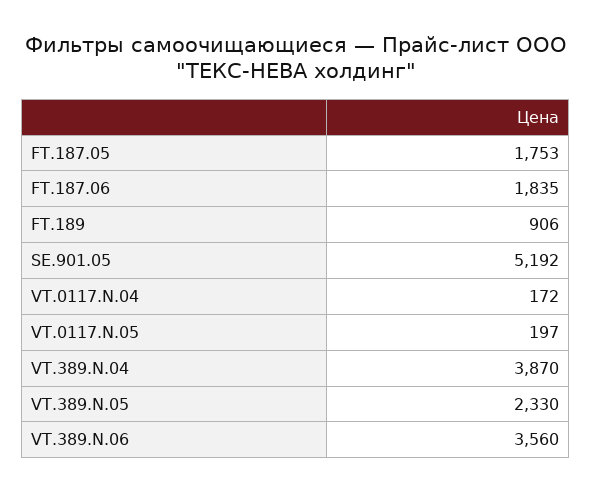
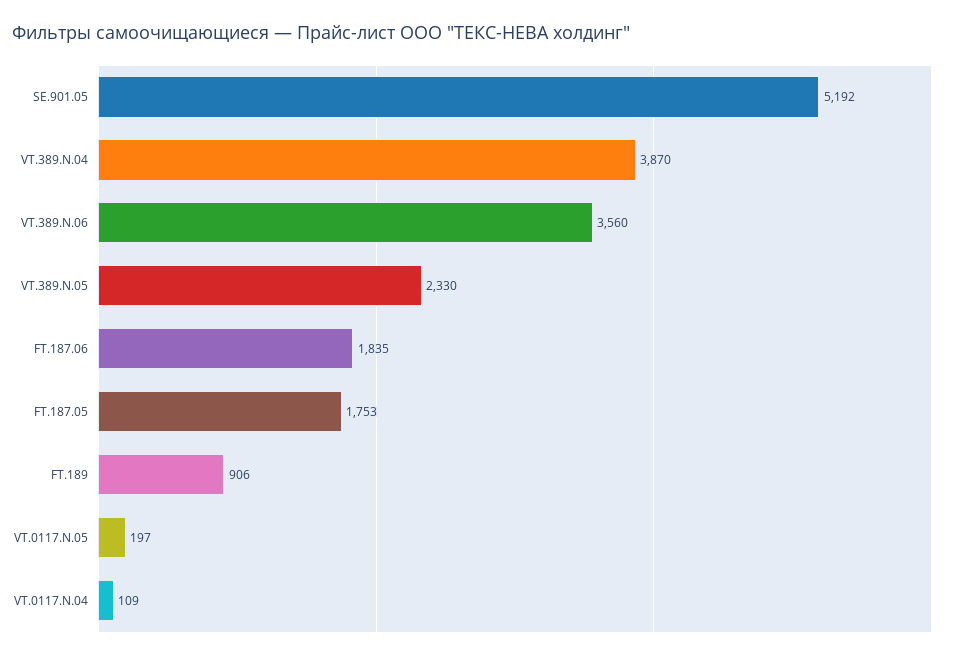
  {
    "FT.187.05": 1753,
    "FT.187.06": 1835,
    "FT.189": 906,
    "SE.901.05": 5192,
-   "VT.0117.N.04": 172,
+   "VT.0117.N.04": 109,
    "VT.0117.N.05": 197,
    "VT.389.N.04": 3870,
    "VT.389.N.05": 2330,
    "VT.389.N.06": 3560
  }

